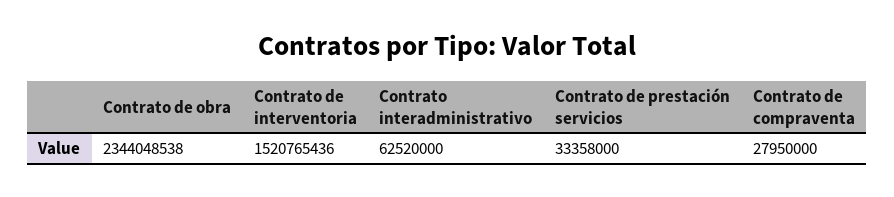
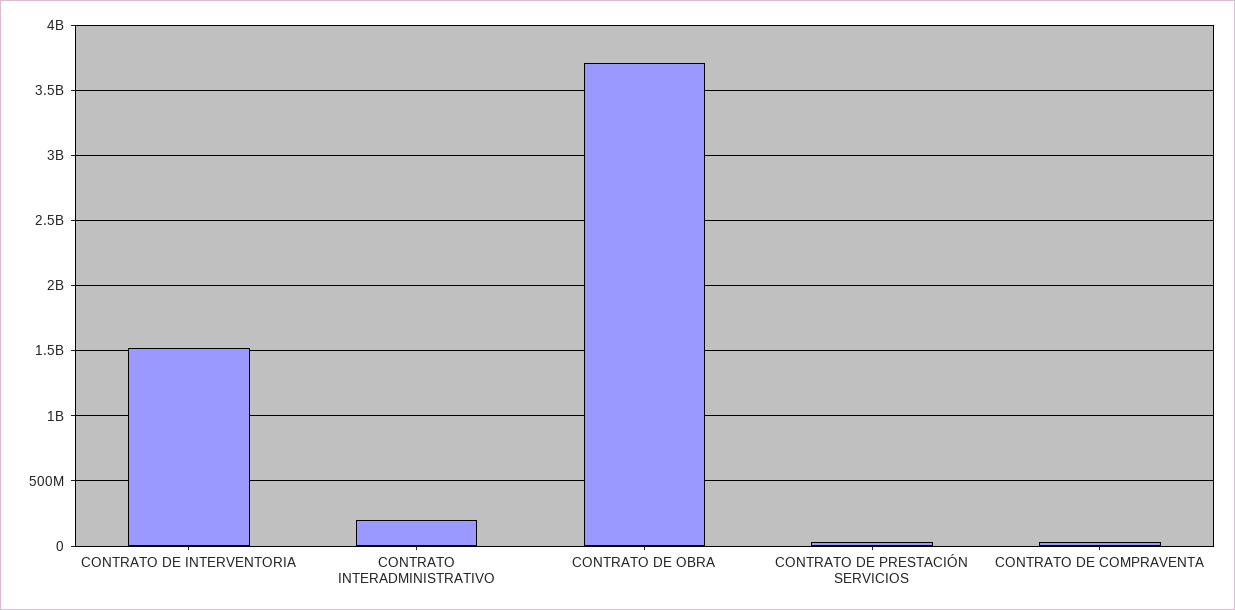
  {
-   "Contrato de obra": 2344048538,
+   "Contrato de obra": 3700000000,
    "Contrato de interventoria": 1520765436,
-   "Contrato interadministrativo": 62520000,
+   "Contrato interadministrativo": 200000000,
    "Contrato de prestación servicios": 33358000,
    "Contrato de compraventa": 27950000
  }

